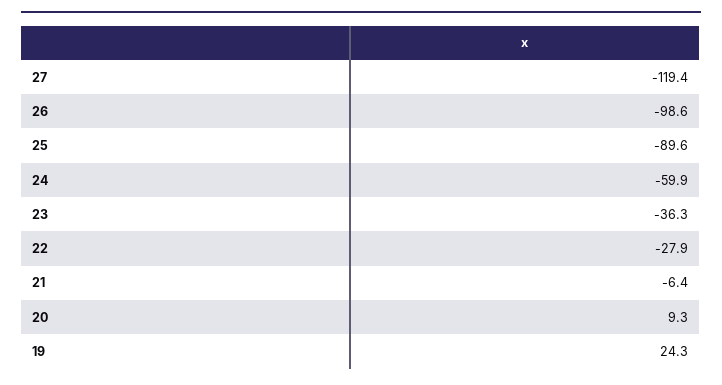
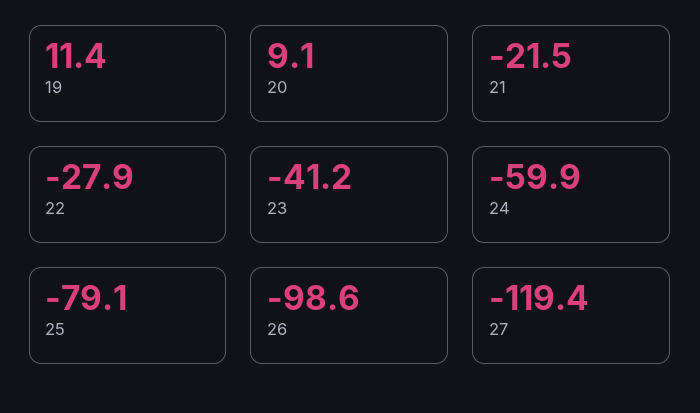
  {
    "27": -119.4,
    "26": -98.6,
-   "25": -89.6,
+   "25": -79.1,
    "24": -59.9,
-   "23": -36.3,
+   "23": -41.2,
    "22": -27.9,
-   "21": -6.4,
+   "21": -21.5,
-   "20": 9.3,
+   "20": 9.1,
-   "19": 24.3
+   "19": 11.4
  }

